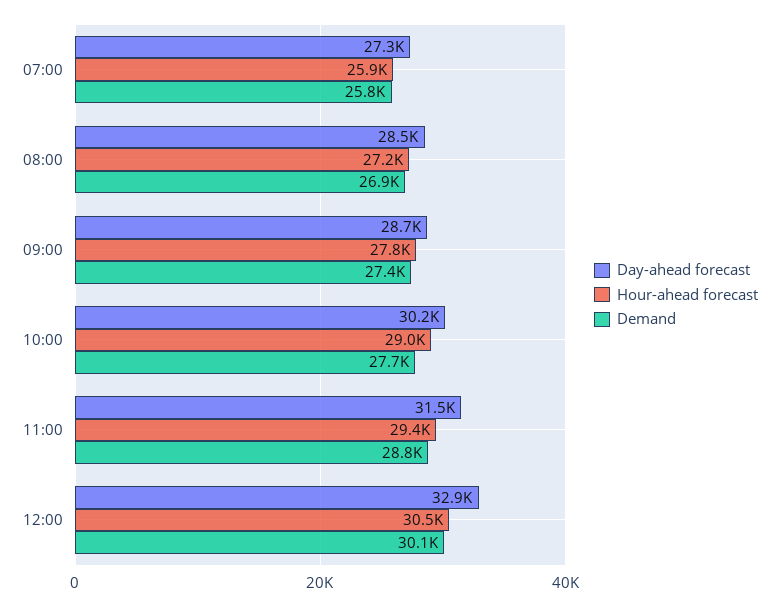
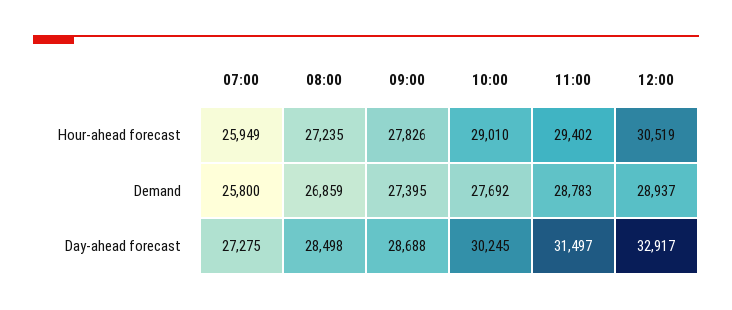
  {
    "Day-ahead forecast": {
      "07:00": 27275,
      "08:00": 28498,
      "09:00": 28688,
      "10:00": 30245,
      "11:00": 31497,
      "12:00": 32917
    },
    "Hour-ahead forecast": {
      "07:00": 25949,
      "08:00": 27235,
      "09:00": 27826,
      "10:00": 29010,
      "11:00": 29402,
      "12:00": 30519
    },
    "Demand": {
      "07:00": 25800,
      "08:00": 26859,
      "09:00": 27395,
      "10:00": 27692,
      "11:00": 28783,
-     "12:00": 30100
+     "12:00": 28937
    }
  }

